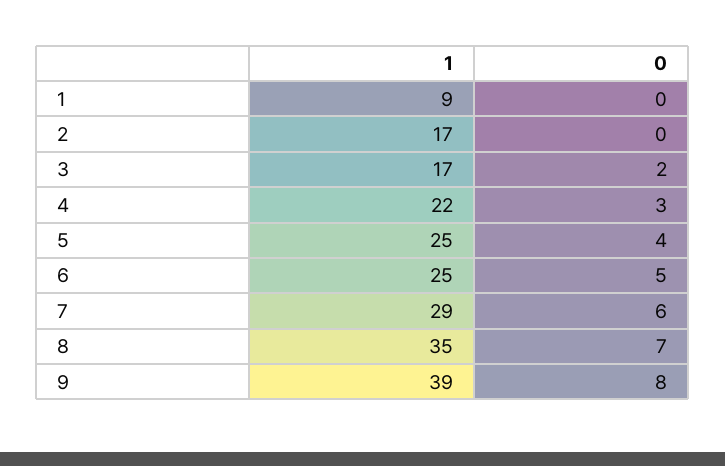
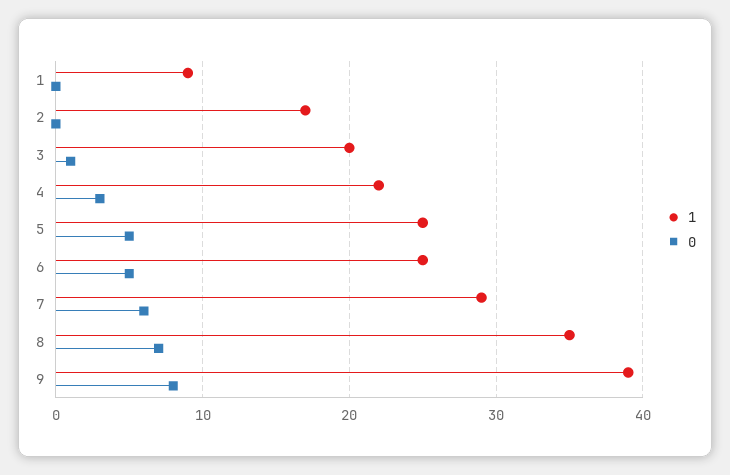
  {
    "1": {
      "1": 9,
      "2": 17,
-     "3": 17,
+     "3": 20,
      "4": 22,
      "5": 25,
      "6": 25,
      "7": 29,
      "8": 35,
      "9": 39
    },
    "0": {
      "1": 0,
      "2": 0,
-     "3": 2,
+     "3": 1,
      "4": 3,
-     "5": 4,
+     "5": 5,
      "6": 5,
      "7": 6,
      "8": 7,
      "9": 8
    }
  }

